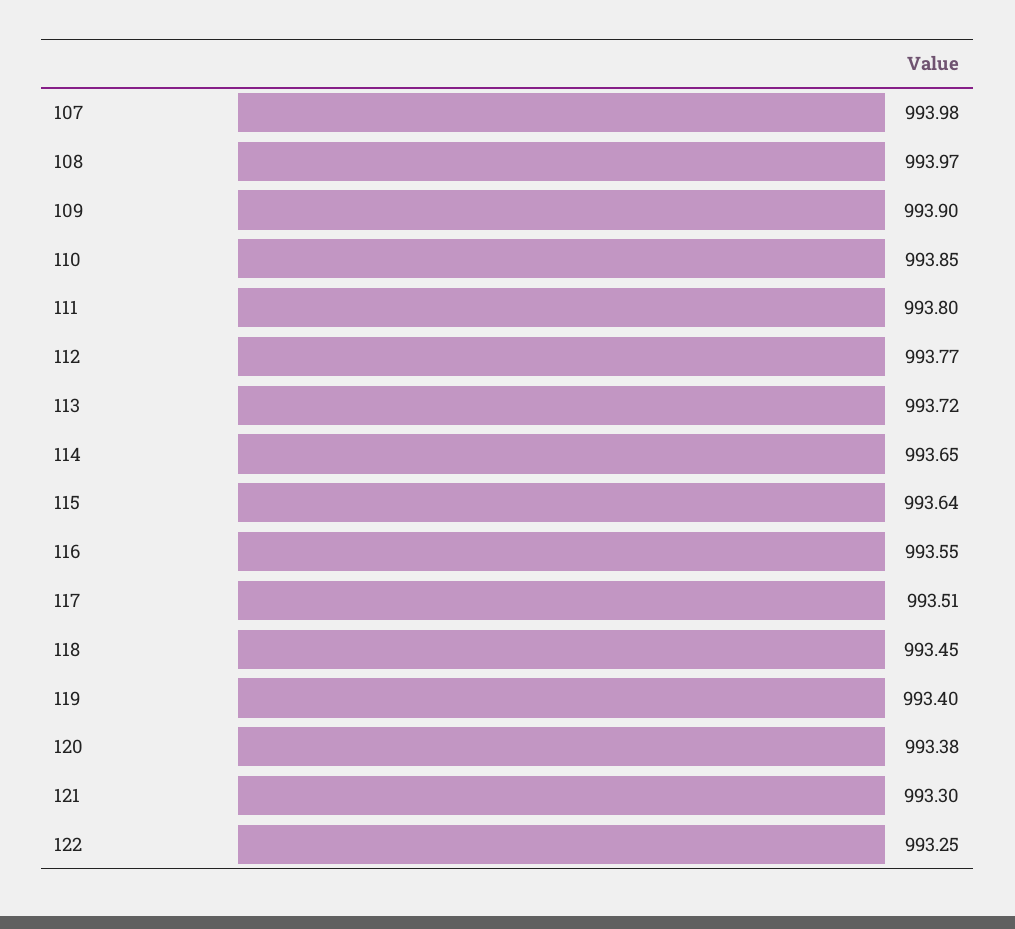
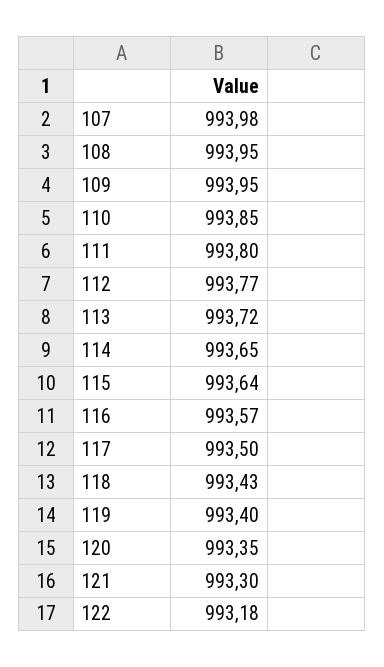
  {
    "107": 993.98,
-   "108": 993.97,
+   "108": 993.95,
-   "109": 993.9,
+   "109": 993.95,
    "110": 993.85,
    "111": 993.8,
    "112": 993.77,
    "113": 993.72,
    "114": 993.65,
    "115": 993.64,
-   "116": 993.55,
+   "116": 993.57,
-   "117": 993.51,
+   "117": 993.5,
-   "118": 993.45,
+   "118": 993.43,
    "119": 993.4,
-   "120": 993.38,
+   "120": 993.35,
    "121": 993.3,
-   "122": 993.25
+   "122": 993.18
  }

